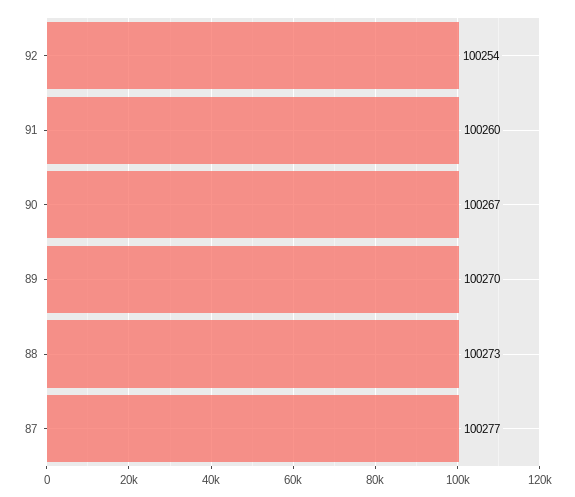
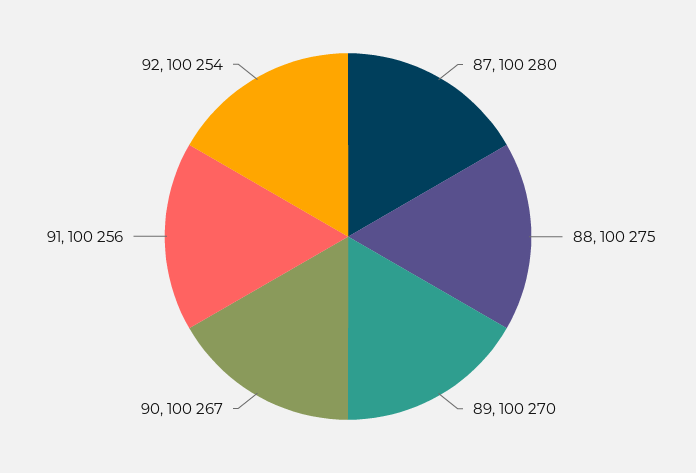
  {
    "92": 100254,
-   "91": 100260,
+   "91": 100256,
    "90": 100267,
    "89": 100270,
-   "88": 100273,
+   "88": 100275,
-   "87": 100277
+   "87": 100280
  }

